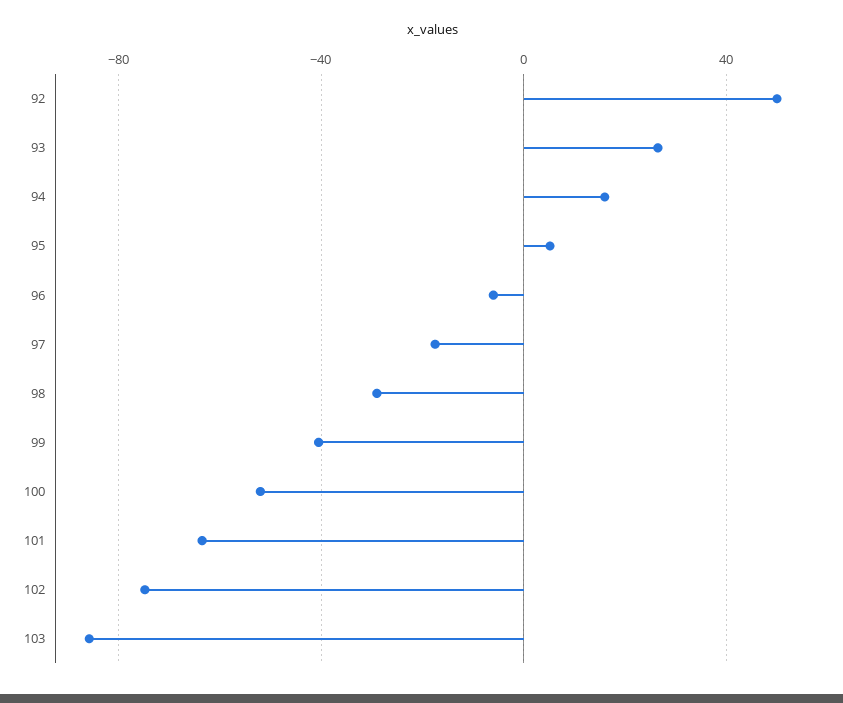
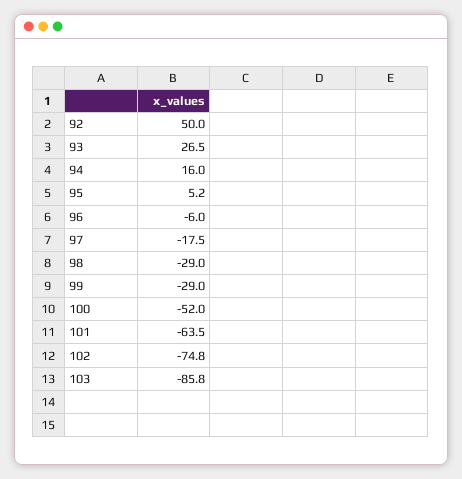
  {
    "92": 50,
    "93": 26.5,
    "94": 16,
    "95": 5.2,
    "96": -6,
    "97": -17.5,
    "98": -29,
-   "99": -40,
+   "99": -29,
    "100": -52,
    "101": -63.5,
    "102": -74.8,
    "103": -85.8
  }

